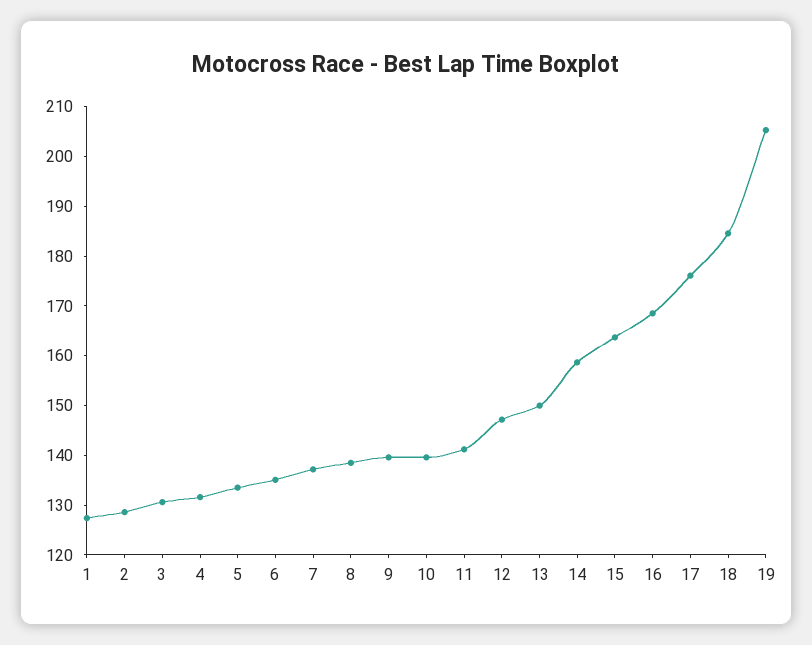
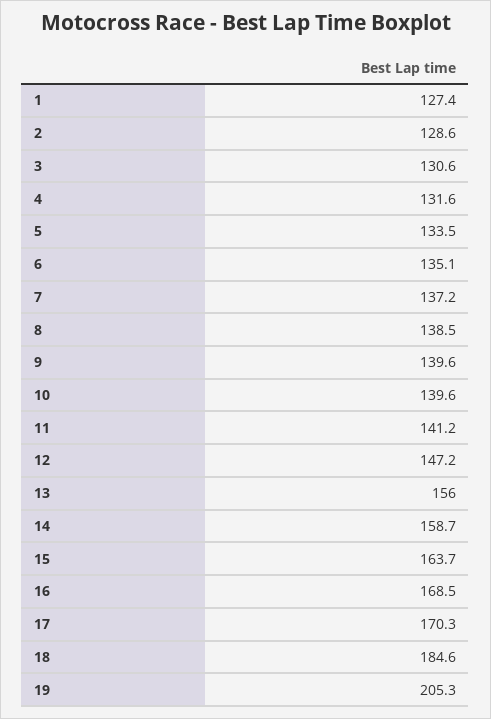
  {
    "1": 127.4,
    "2": 128.6,
    "3": 130.6,
    "4": 131.6,
    "5": 133.5,
    "6": 135.1,
    "7": 137.2,
    "8": 138.5,
    "9": 139.6,
    "10": 139.6,
    "11": 141.2,
    "12": 147.2,
-   "13": 150,
+   "13": 156,
    "14": 158.7,
    "15": 163.7,
    "16": 168.5,
-   "17": 176,
+   "17": 170.3,
    "18": 184.6,
    "19": 205.3
  }

